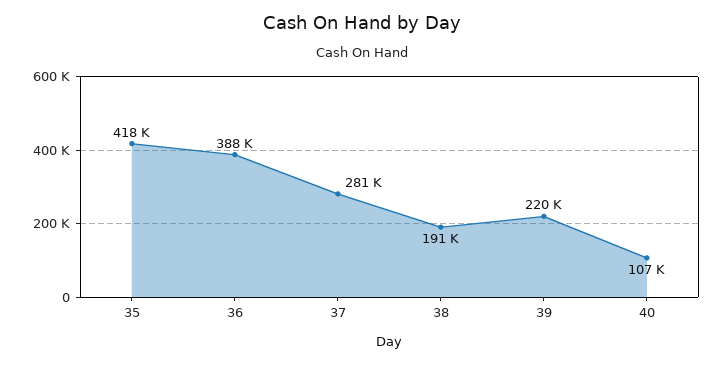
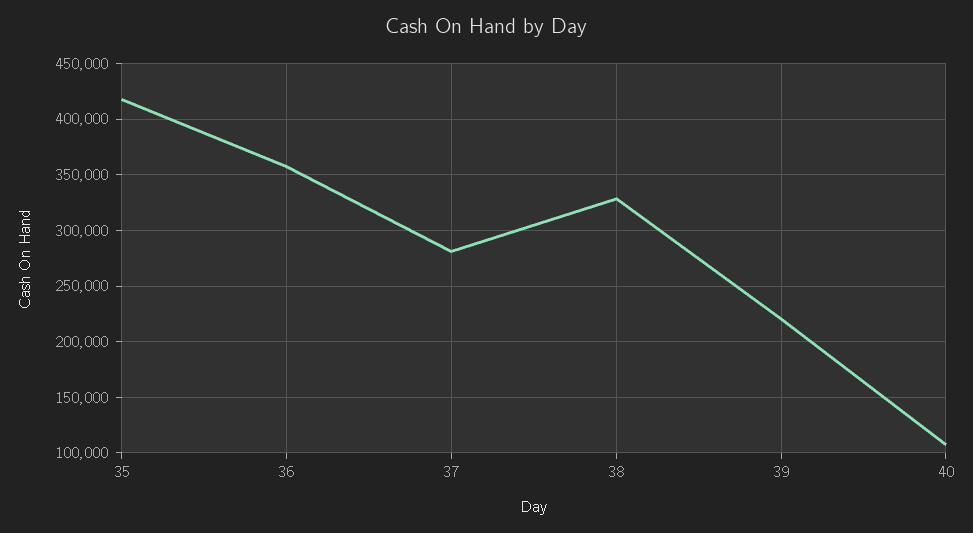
  {
    "35": 418000,
-   "36": 388000,
+   "36": 360000,
    "37": 281000,
-   "38": 191000,
+   "38": 330000,
    "39": 220000,
    "40": 107000
  }

